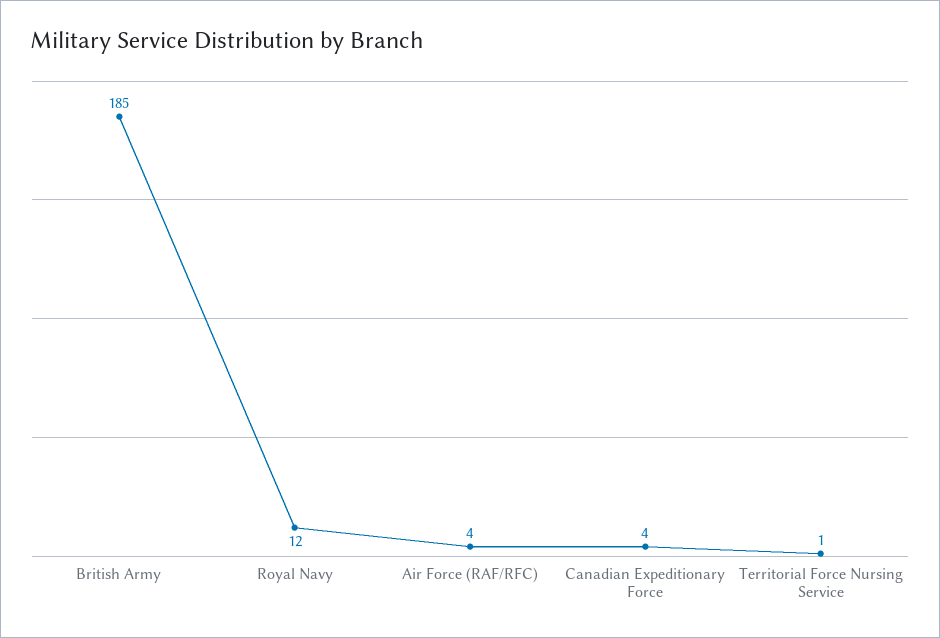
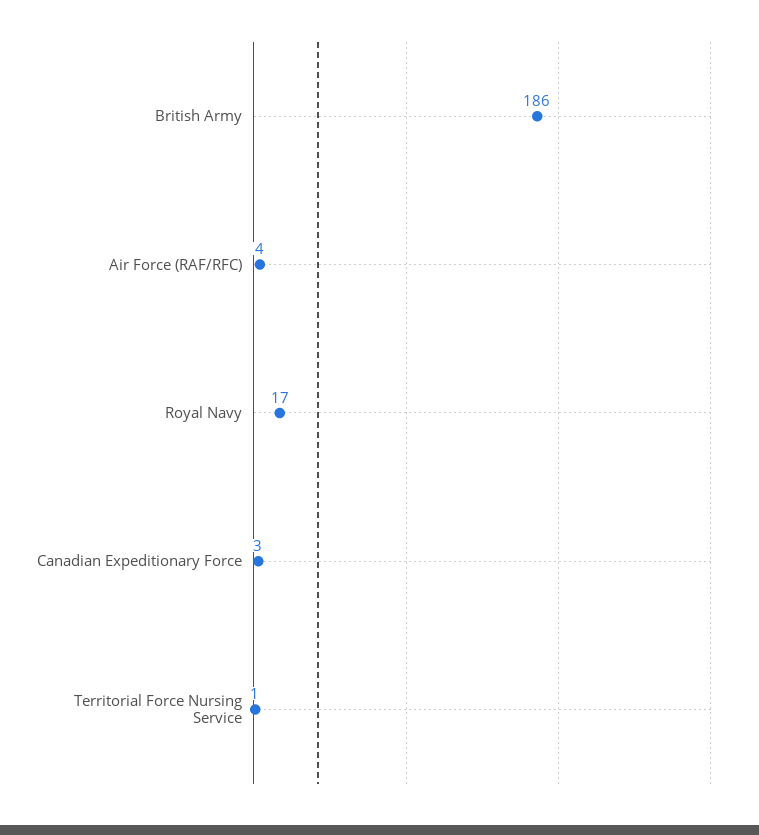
  {
-   "British Army": 185,
+   "British Army": 186,
-   "Royal Navy": 12,
+   "Royal Navy": 17,
    "Air Force (RAF/RFC)": 4,
-   "Canadian Expeditionary Force": 4,
+   "Canadian Expeditionary Force": 3,
    "Territorial Force Nursing Service": 1
  }

